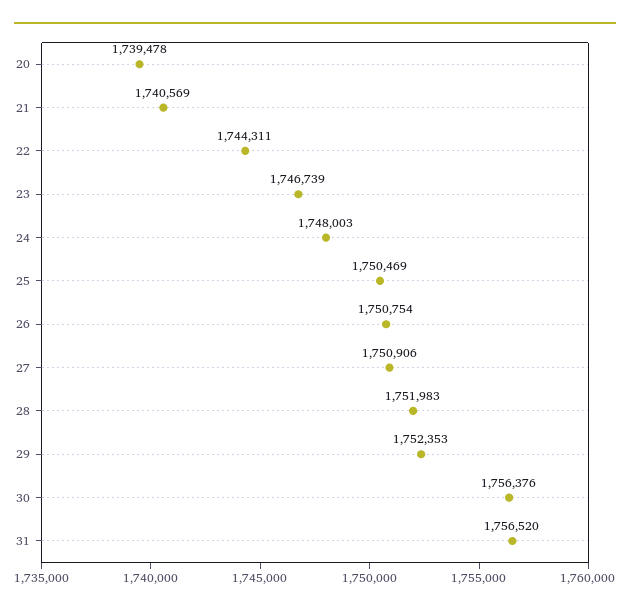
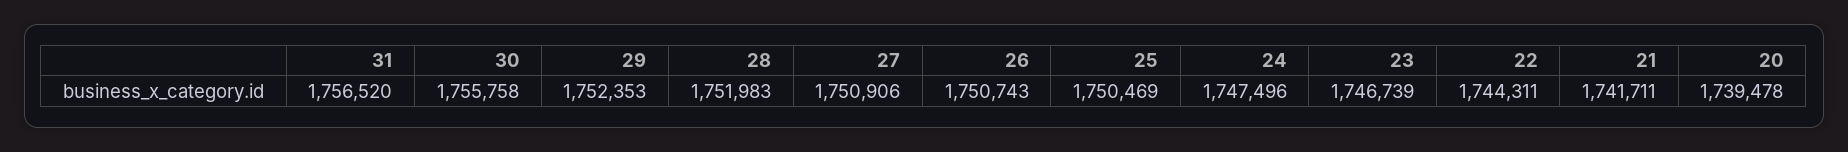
  {
    "20": 1739478,
-   "21": 1740569,
+   "21": 1741711,
    "22": 1744311,
    "23": 1746739,
-   "24": 1748003,
+   "24": 1747496,
    "25": 1750469,
-   "26": 1750754,
+   "26": 1750743,
    "27": 1750906,
    "28": 1751983,
    "29": 1752353,
-   "30": 1756376,
+   "30": 1755758,
    "31": 1756520
  }

